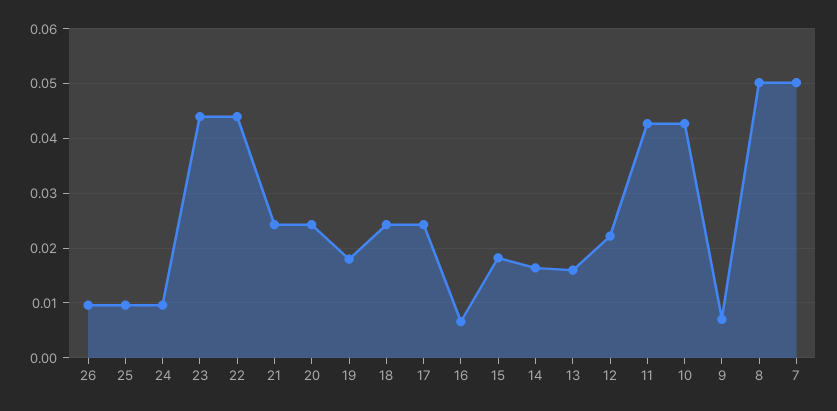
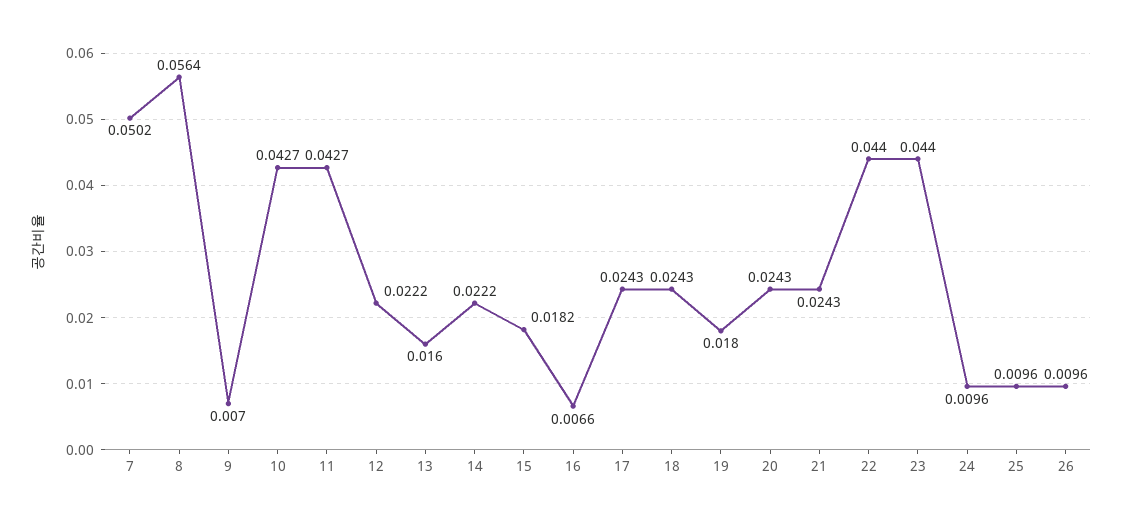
  {
    "26": 0.0096,
    "25": 0.0096,
    "24": 0.0096,
    "23": 0.044,
    "22": 0.044,
    "21": 0.0243,
    "20": 0.0243,
    "19": 0.018,
    "18": 0.0243,
    "17": 0.0243,
    "16": 0.0066,
    "15": 0.0182,
-   "14": 0.016,
+   "14": 0.0222,
    "13": 0.016,
    "12": 0.0222,
    "11": 0.0427,
    "10": 0.0427,
    "9": 0.007,
-   "8": 0.05,
+   "8": 0.0564,
    "7": 0.0502
  }

